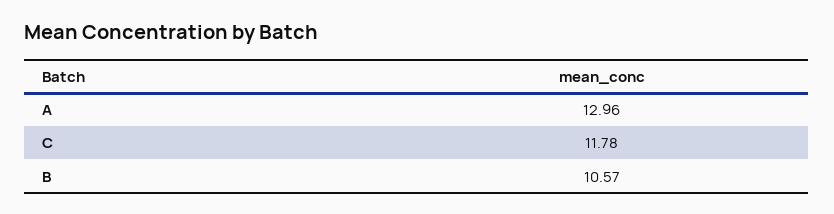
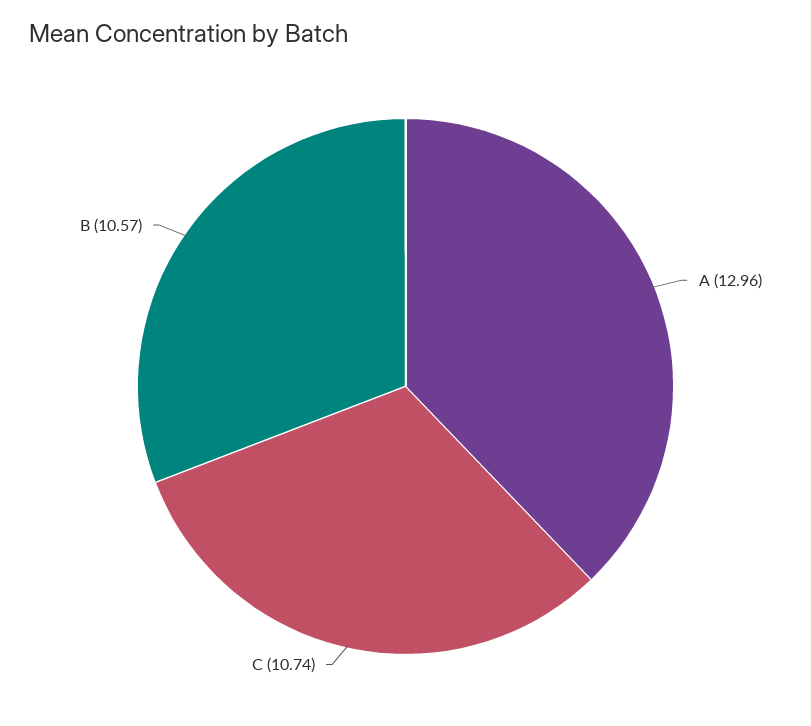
  {
    "A": 12.96,
-   "C": 11.78,
+   "C": 10.74,
    "B": 10.57
  }

